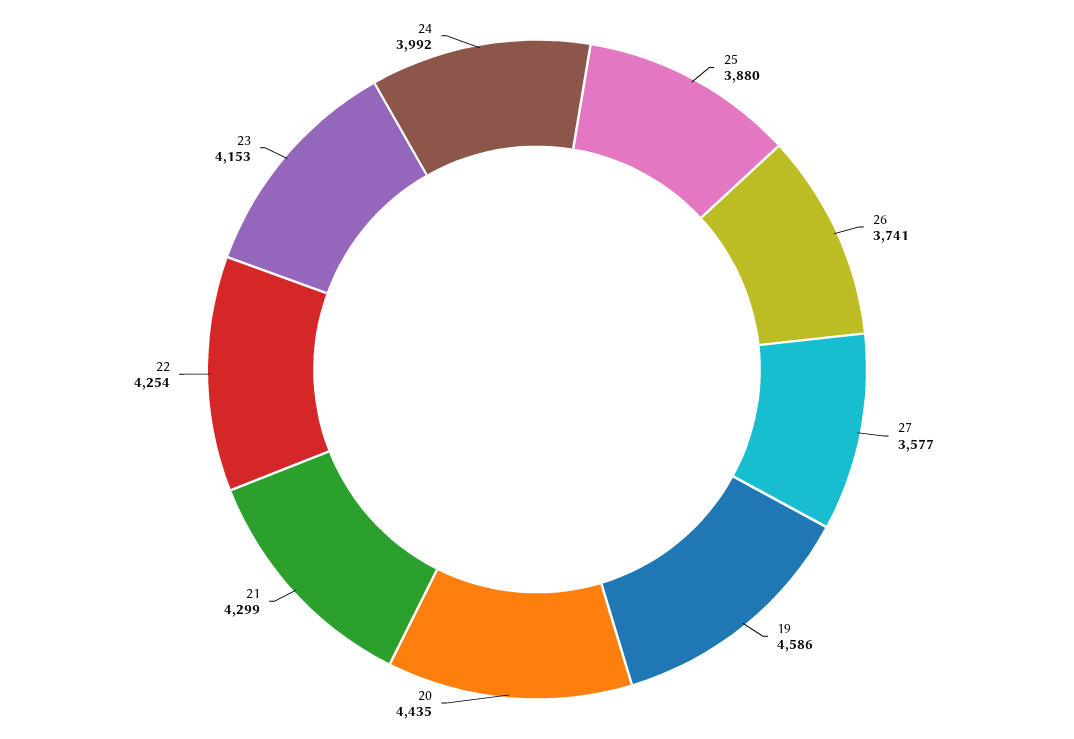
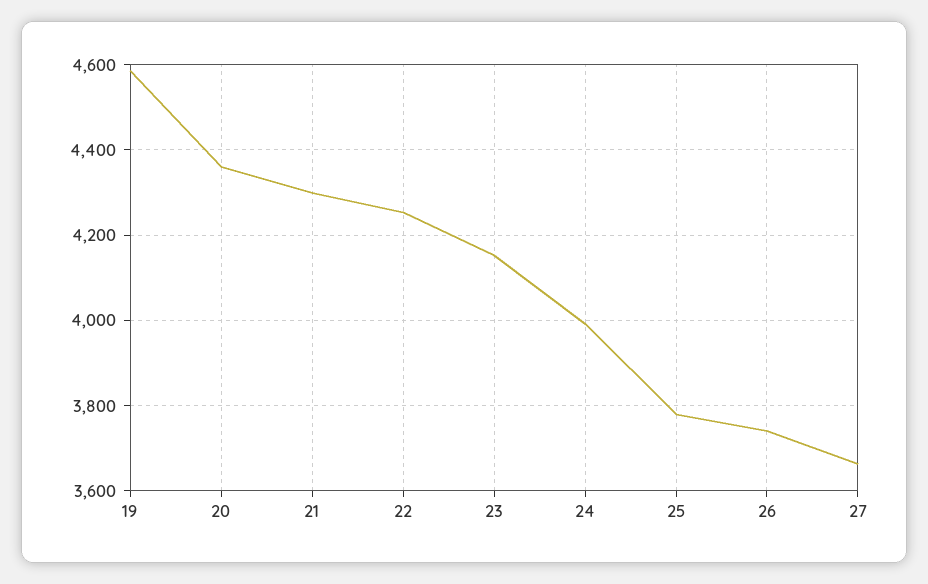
  {
-   "25": 3880,
+   "25": 3780,
    "26": 3741,
-   "27": 3577,
+   "27": 3660,
    "19": 4586,
-   "20": 4435,
+   "20": 4360,
    "21": 4299,
    "22": 4254,
    "23": 4153,
    "24": 3992
  }

